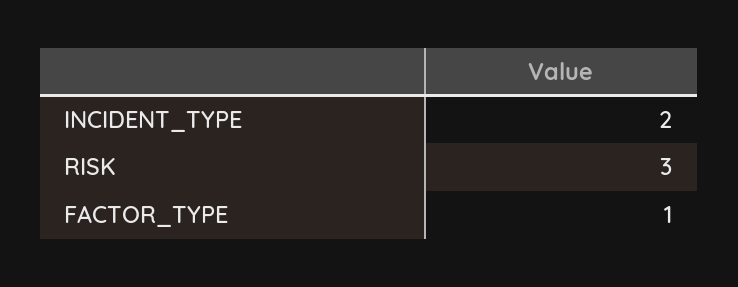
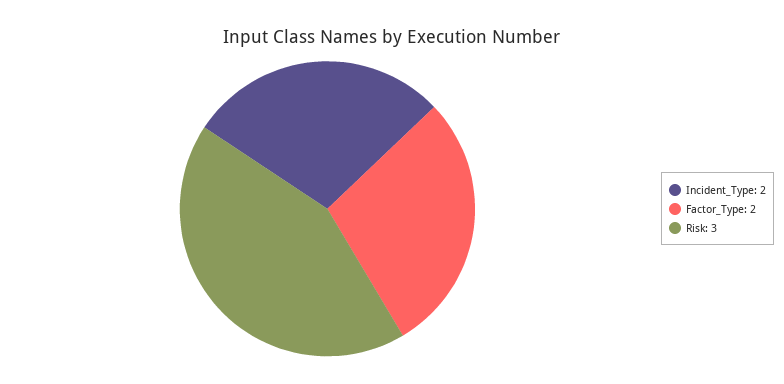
  {
    "INCIDENT_TYPE": 2,
    "RISK": 3,
-   "FACTOR_TYPE": 1
+   "FACTOR_TYPE": 2
  }

